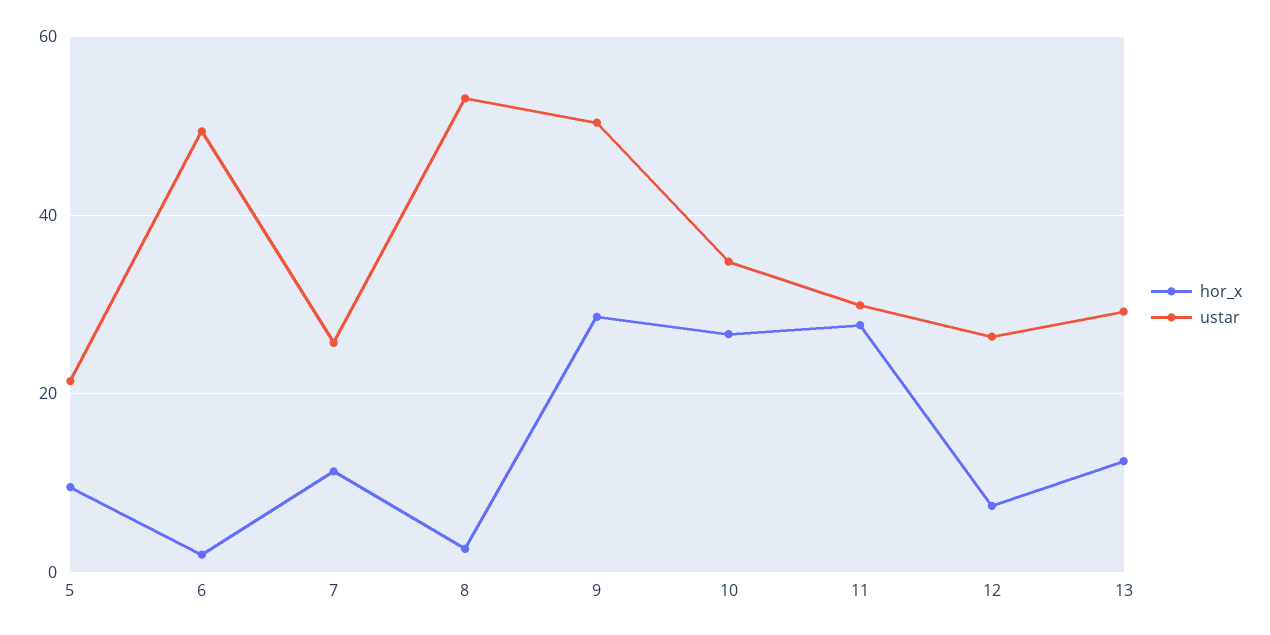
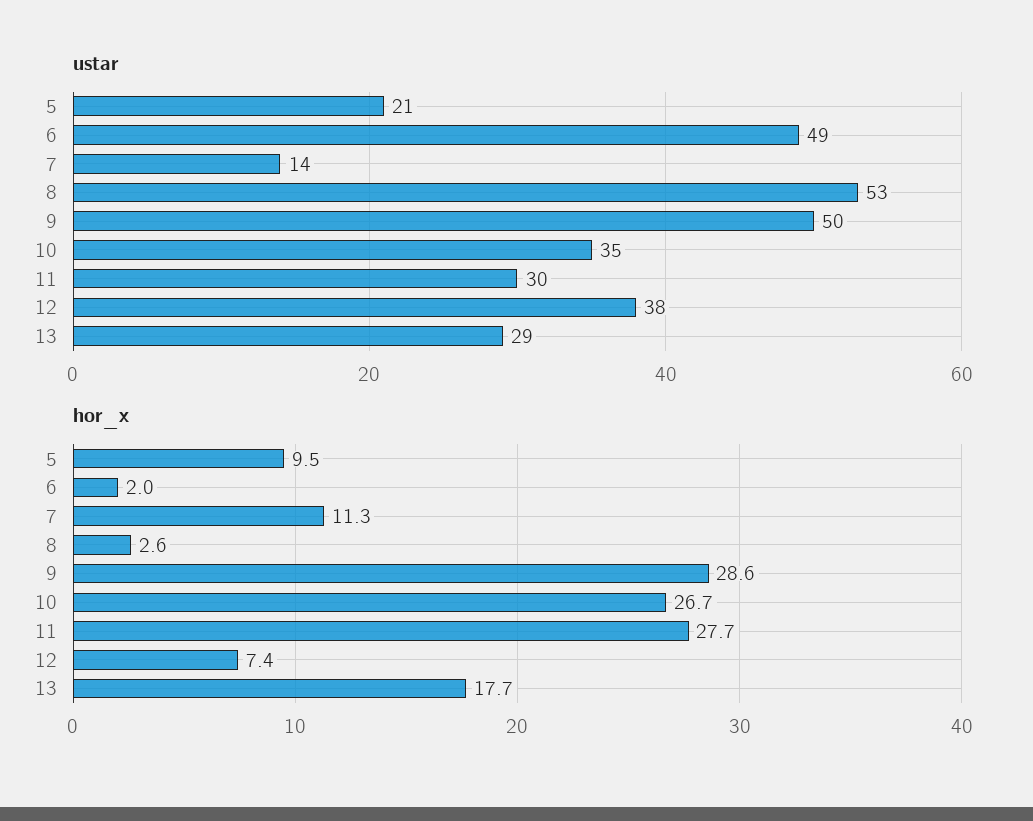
  {
    "hor_x": {
      "5": 9.5,
      "6": 2,
      "7": 11.3,
      "8": 2.6,
      "9": 28.6,
      "10": 26.7,
      "11": 27.7,
      "12": 7.4,
-     "13": 12
+     "13": 17.7
    },
    "ustar": {
      "5": 21,
      "6": 49,
-     "7": 26,
+     "7": 14,
      "8": 53,
      "9": 50,
      "10": 35,
      "11": 30,
-     "12": 26,
+     "12": 38,
      "13": 29
    }
  }

